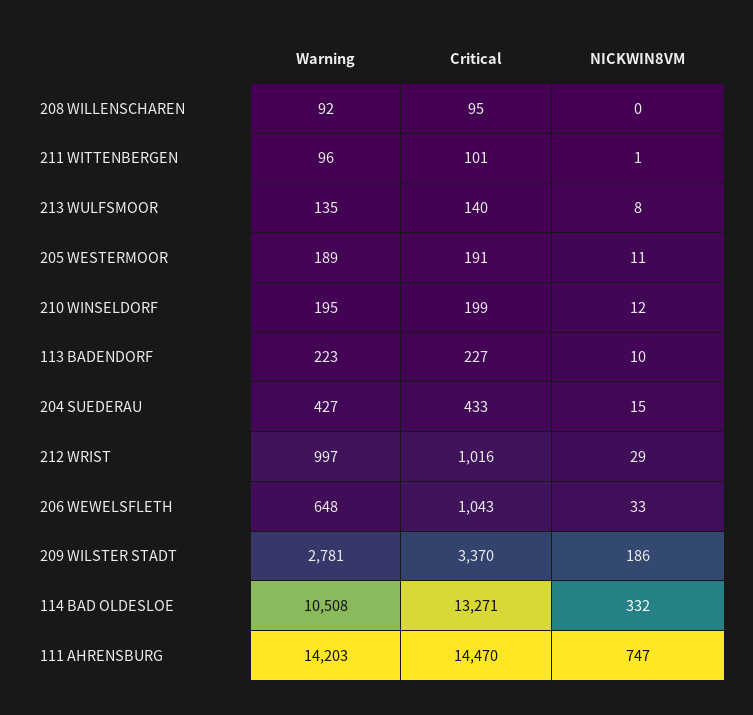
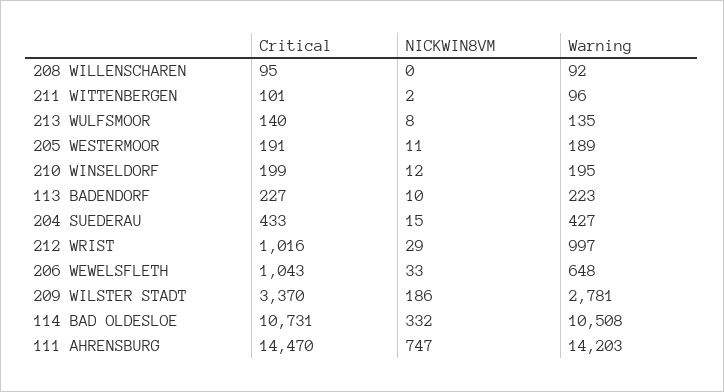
  {
    "Warning": {
      "208 WILLENSCHAREN": 92,
      "211 WITTENBERGEN": 96,
      "213 WULFSMOOR": 135,
      "205 WESTERMOOR": 189,
      "210 WINSELDORF": 195,
      "113 BADENDORF": 223,
      "204 SUEDERAU": 427,
      "212 WRIST": 997,
      "206 WEWELSFLETH": 648,
      "209 WILSTER STADT": 2781,
      "114 BAD OLDESLOE": 10508,
      "111 AHRENSBURG": 14203
    },
    "Critical": {
      "208 WILLENSCHAREN": 95,
      "211 WITTENBERGEN": 101,
      "213 WULFSMOOR": 140,
      "205 WESTERMOOR": 191,
      "210 WINSELDORF": 199,
      "113 BADENDORF": 227,
      "204 SUEDERAU": 433,
      "212 WRIST": 1016,
      "206 WEWELSFLETH": 1043,
      "209 WILSTER STADT": 3370,
-     "114 BAD OLDESLOE": 13271,
+     "114 BAD OLDESLOE": 10731,
      "111 AHRENSBURG": 14470
    },
    "NICKWIN8VM": {
      "208 WILLENSCHAREN": 0,
-     "211 WITTENBERGEN": 1,
+     "211 WITTENBERGEN": 2,
      "213 WULFSMOOR": 8,
      "205 WESTERMOOR": 11,
      "210 WINSELDORF": 12,
      "113 BADENDORF": 10,
      "204 SUEDERAU": 15,
      "212 WRIST": 29,
      "206 WEWELSFLETH": 33,
      "209 WILSTER STADT": 186,
      "114 BAD OLDESLOE": 332,
      "111 AHRENSBURG": 747
    }
  }

